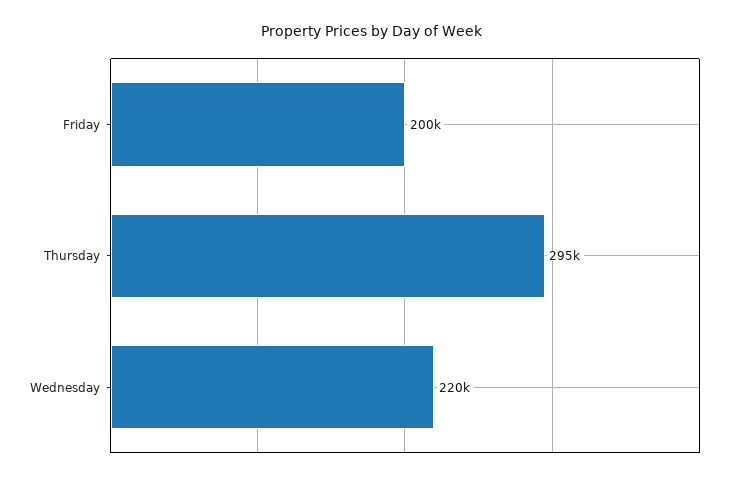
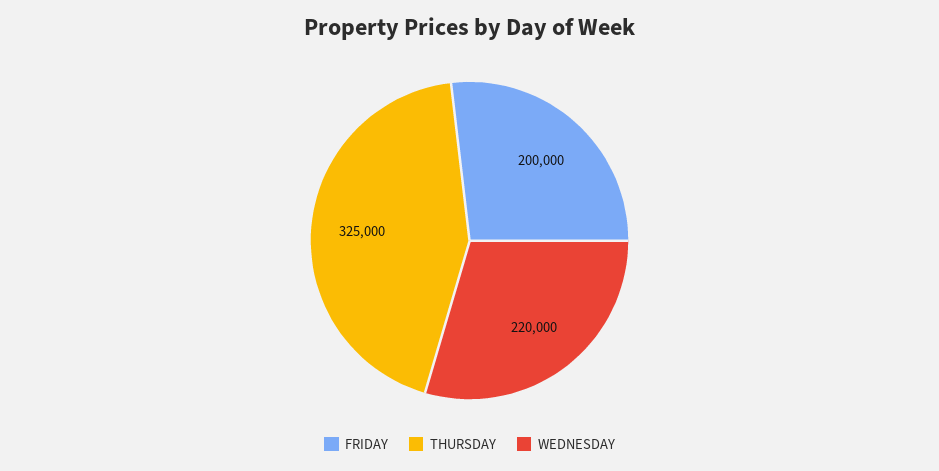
  {
    "Friday": 200000,
-   "Thursday": 295000,
+   "Thursday": 325000,
    "Wednesday": 220000
  }

